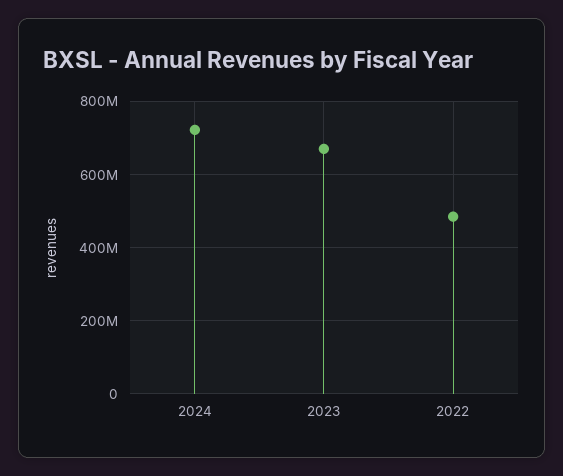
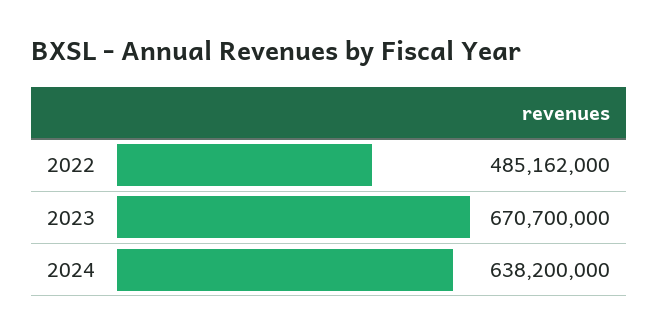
  {
-   "2024": 720000000,
+   "2024": 638200000,
    "2023": 670700000,
    "2022": 485162000
  }

